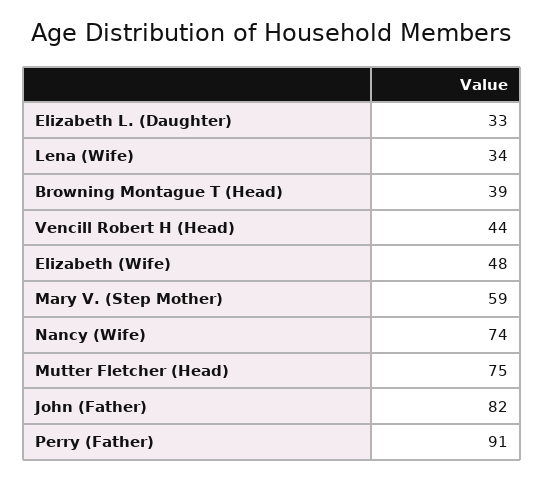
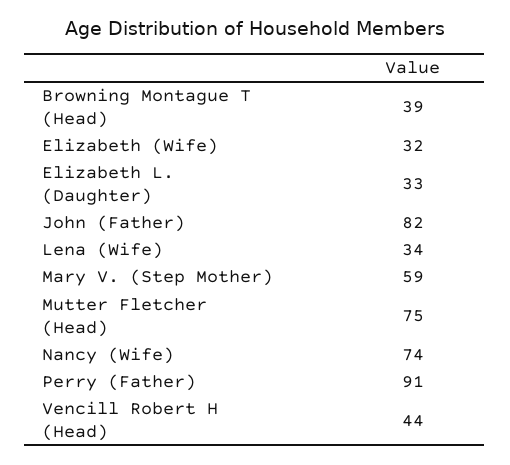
  {
    "Elizabeth L. (Daughter)": 33,
    "Lena (Wife)": 34,
    "Browning Montague T (Head)": 39,
    "Vencill Robert H (Head)": 44,
-   "Elizabeth (Wife)": 48,
+   "Elizabeth (Wife)": 32,
    "Mary V. (Step Mother)": 59,
    "Nancy (Wife)": 74,
    "Mutter Fletcher (Head)": 75,
    "John (Father)": 82,
    "Perry (Father)": 91
  }

